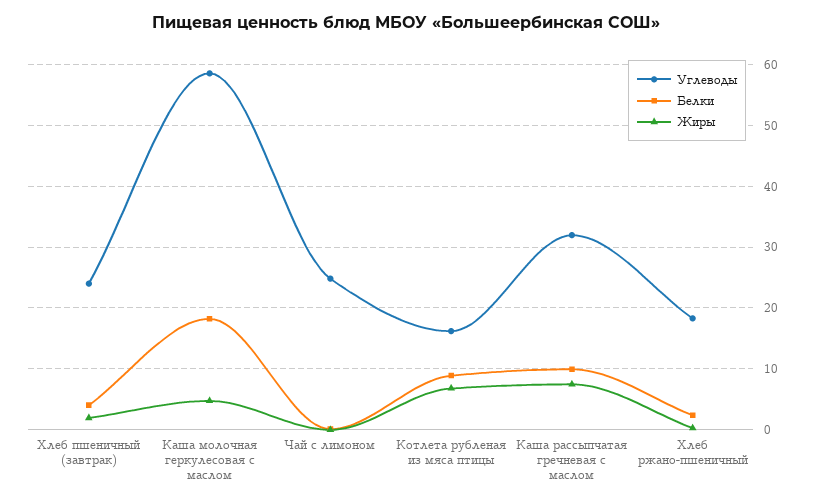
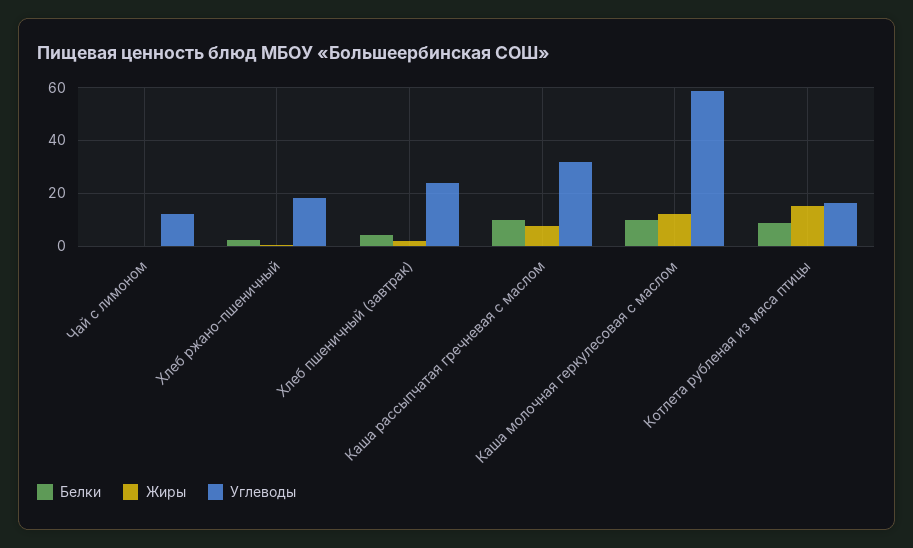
  {
    "Углеводы": {
      "Хлеб пшеничный (завтрак)": 24,
      "Каша молочная геркулесовая с маслом": 59,
-     "Чай с лимоном": 25,
+     "Чай с лимоном": 12.5,
      "Котлета рубленая из мяса птицы": 16,
      "Каша рассыпчатая гречневая с маслом": 32,
      "Хлеб ржано-пшеничный": 18
    },
    "Белки": {
      "Хлеб пшеничный (завтрак)": 4,
-     "Каша молочная геркулесовая с маслом": 18,
+     "Каша молочная геркулесовая с маслом": 10,
      "Чай с лимоном": 0,
      "Котлета рубленая из мяса птицы": 9,
      "Каша рассыпчатая гречневая с маслом": 10,
      "Хлеб ржано-пшеничный": 2
    },
    "Жиры": {
      "Хлеб пшеничный (завтрак)": 2,
-     "Каша молочная геркулесовая с маслом": 5,
+     "Каша молочная геркулесовая с маслом": 12.5,
      "Чай с лимоном": 0,
-     "Котлета рубленая из мяса птицы": 7,
+     "Котлета рубленая из мяса птицы": 15,
      "Каша рассыпчатая гречневая с маслом": 7,
      "Хлеб ржано-пшеничный": 0
    }
  }

